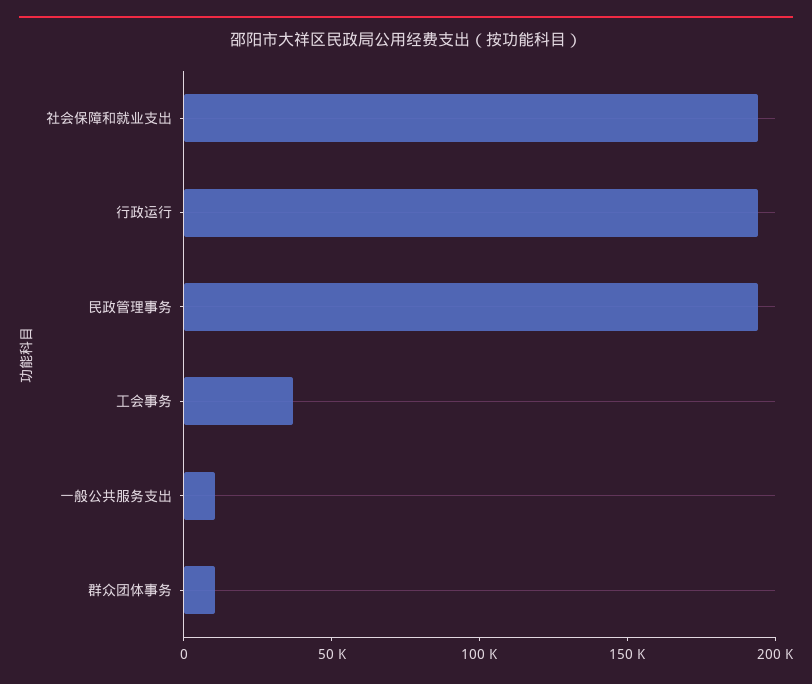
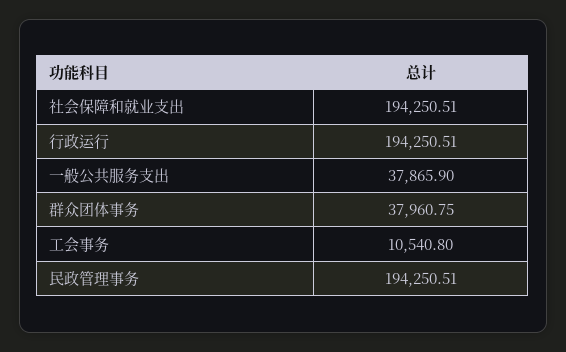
  {
    "社会保障和就业支出": 194250.51,
    "行政运行": 194250.51,
    "民政管理事务": 194250.51,
-   "工会事务": 40000,
+   "工会事务": 10540.8,
-   "一般公共服务支出": 10000,
+   "一般公共服务支出": 37865.9,
-   "群众团体事务": 10000
+   "群众团体事务": 37960.75
  }

